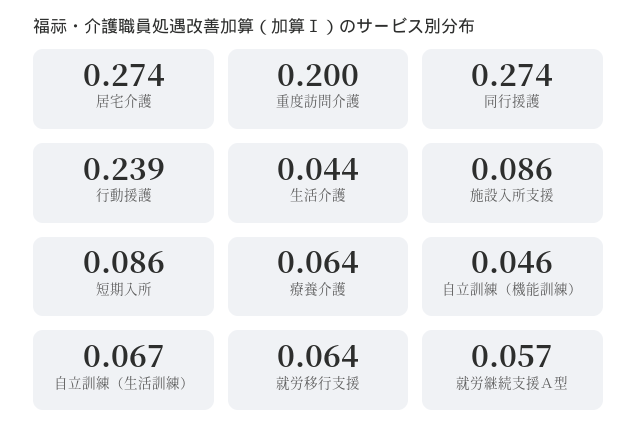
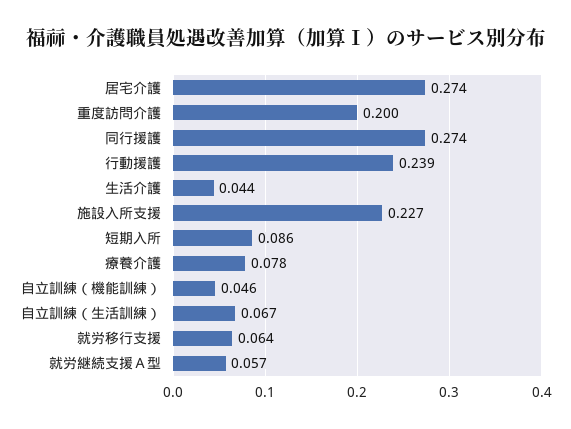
  {
    "居宅介護": 0.274,
    "重度訪問介護": 0.2,
    "同行援護": 0.274,
    "行動援護": 0.239,
    "生活介護": 0.044,
-   "施設入所支援": 0.086,
+   "施設入所支援": 0.227,
    "短期入所": 0.086,
-   "療養介護": 0.064,
+   "療養介護": 0.078,
    "自立訓練（機能訓練）": 0.046,
    "自立訓練（生活訓練）": 0.067,
    "就労移行支援": 0.064,
    "就労継続支援Ａ型": 0.057
  }

